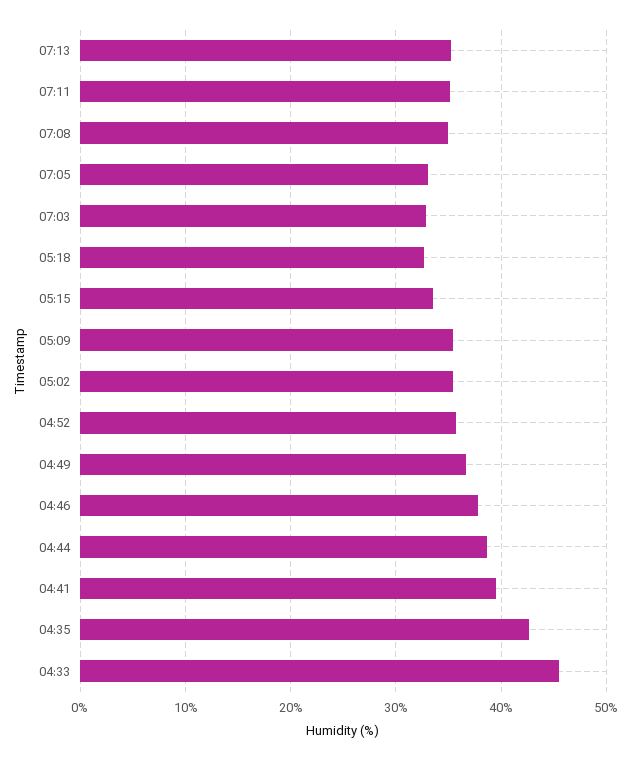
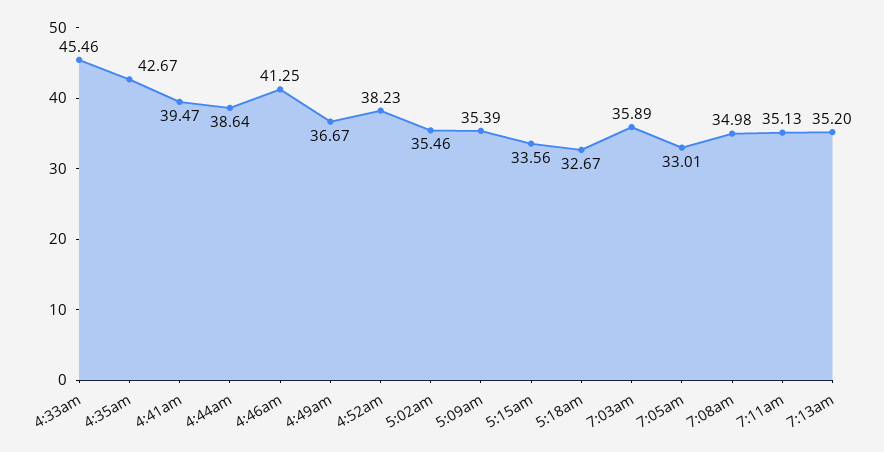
  {
    "07:13": 35.2,
    "07:11": 35.13,
    "07:08": 34.98,
    "07:05": 33.01,
-   "07:03": 33,
+   "07:03": 35.89,
    "05:18": 32.67,
    "05:15": 33.56,
    "05:09": 35.39,
    "05:02": 35.46,
-   "04:52": 36,
+   "04:52": 38.23,
    "04:49": 36.67,
-   "04:46": 38,
+   "04:46": 41.25,
    "04:44": 38.64,
    "04:41": 39.47,
    "04:35": 42.67,
    "04:33": 45.46
  }

